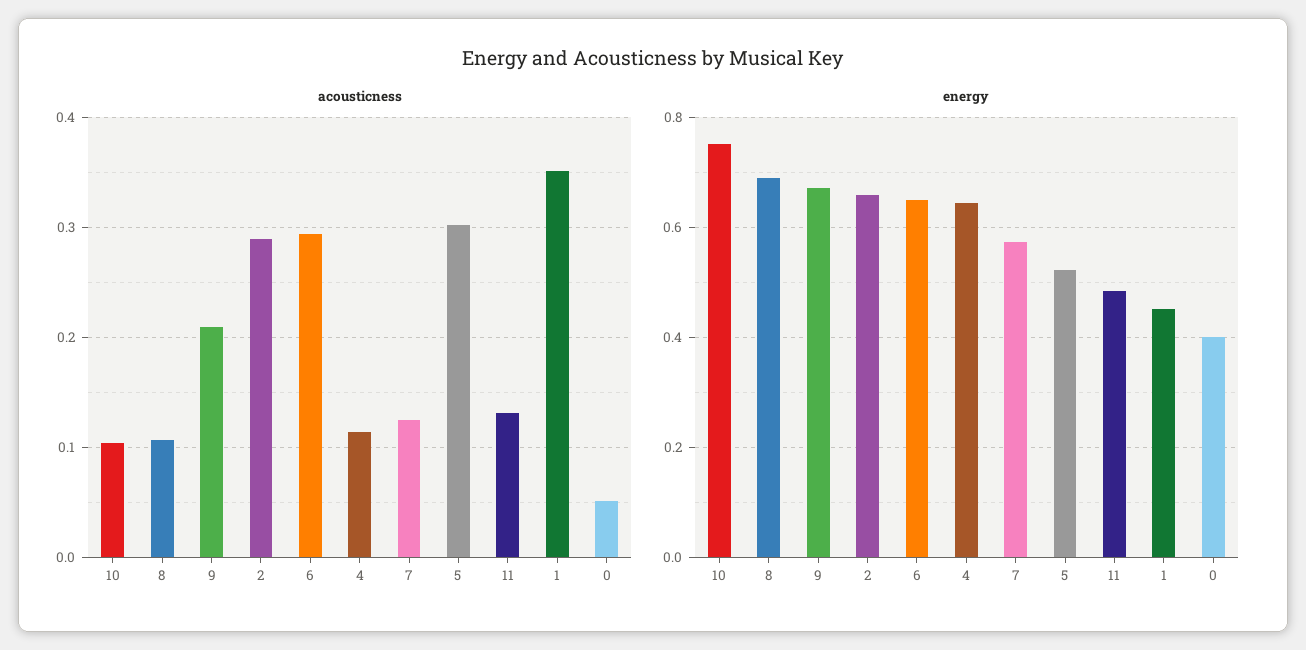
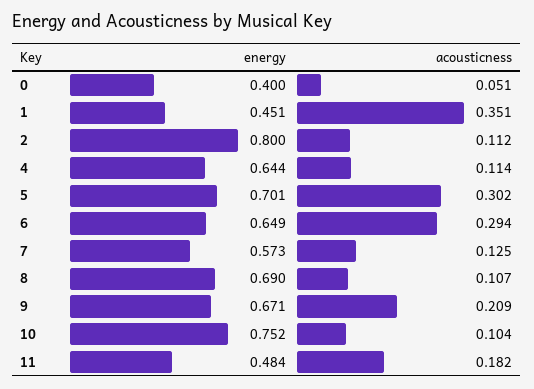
  {
    "acousticness": {
      "10": 0.104,
      "8": 0.107,
      "9": 0.209,
-     "2": 0.29,
+     "2": 0.112,
      "6": 0.294,
      "4": 0.114,
      "7": 0.125,
      "5": 0.302,
-     "11": 0.13,
+     "11": 0.182,
      "1": 0.351,
      "0": 0.051
    },
    "energy": {
      "10": 0.752,
      "8": 0.69,
      "9": 0.671,
-     "2": 0.66,
+     "2": 0.8,
      "6": 0.649,
      "4": 0.644,
      "7": 0.573,
-     "5": 0.52,
+     "5": 0.701,
      "11": 0.484,
      "1": 0.451,
      "0": 0.4
    }
  }

